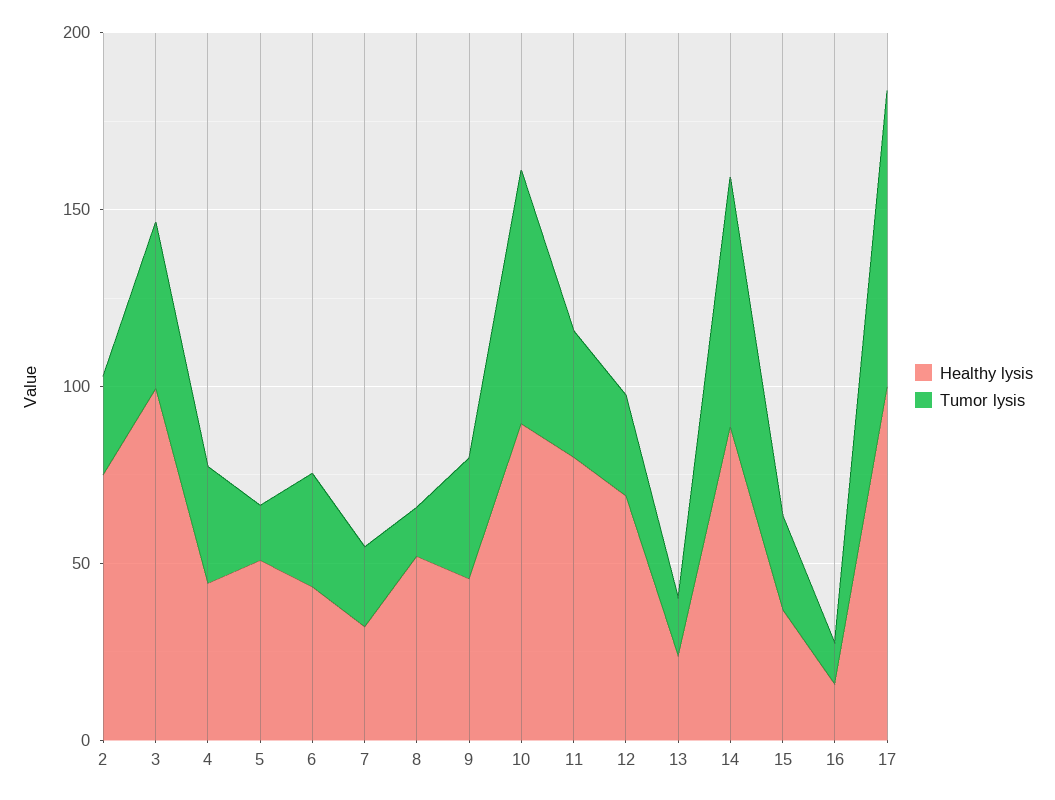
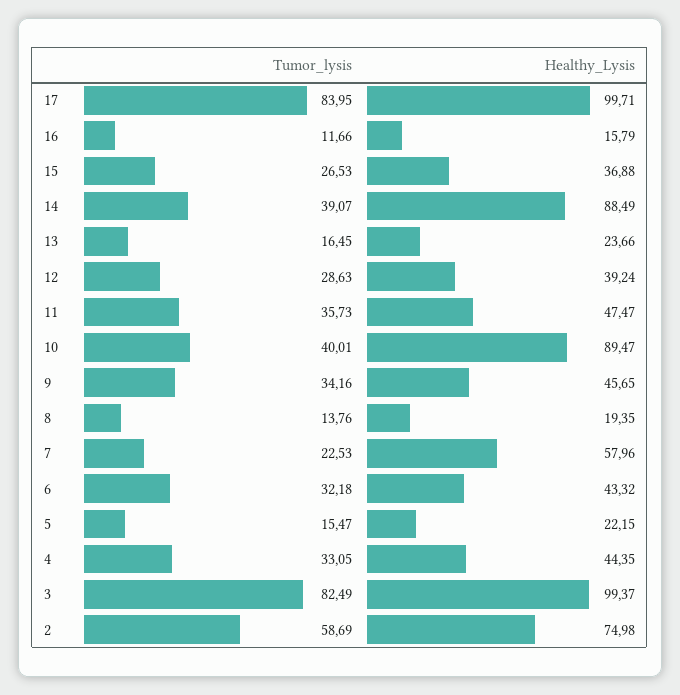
  {
    "Healthy lysis": {
      "2": 74.98,
      "3": 99.37,
      "4": 44.35,
-     "5": 50,
+     "5": 22.15,
      "6": 43.32,
-     "7": 30,
+     "7": 57.96,
-     "8": 50,
+     "8": 19.35,
      "9": 45.65,
      "10": 89.47,
-     "11": 80,
+     "11": 47.47,
-     "12": 70,
+     "12": 39.24,
      "13": 23.66,
      "14": 88.49,
      "15": 36.88,
      "16": 15.79,
      "17": 99.71
    },
    "Tumor lysis": {
-     "2": 30,
+     "2": 58.69,
-     "3": 50,
+     "3": 82.49,
      "4": 33.05,
      "5": 15.47,
      "6": 32.18,
      "7": 22.53,
      "8": 13.76,
      "9": 34.16,
-     "10": 70,
+     "10": 40.01,
      "11": 35.73,
      "12": 28.63,
      "13": 16.45,
-     "14": 70,
+     "14": 39.07,
      "15": 26.53,
      "16": 11.66,
      "17": 83.95
    }
  }

